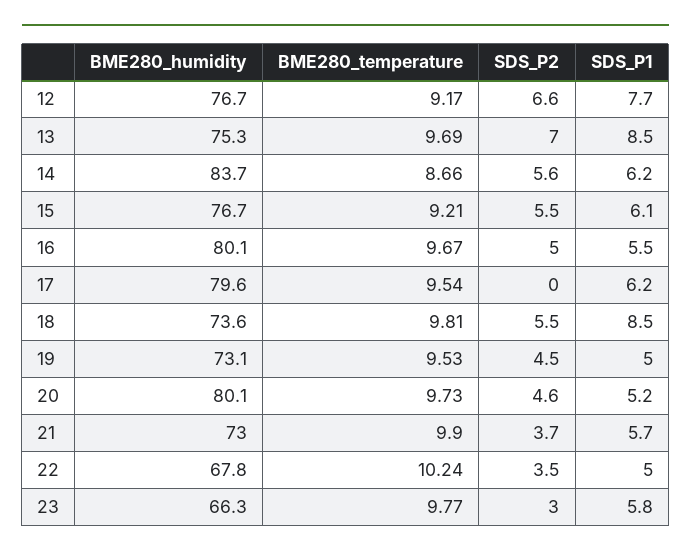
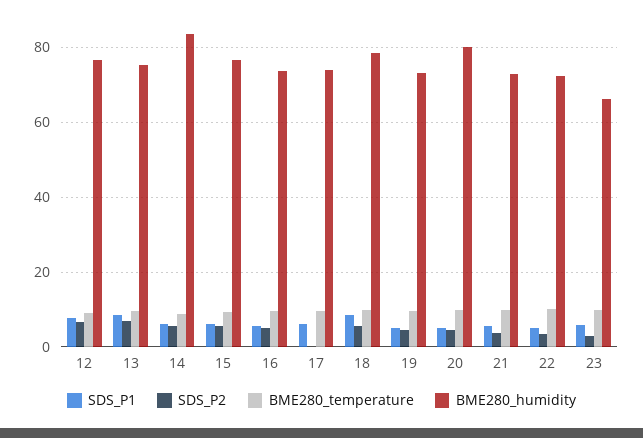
  {
    "BME280_humidity": {
      "12": 76.7,
      "13": 75.3,
      "14": 83.7,
      "15": 76.7,
-     "16": 80.1,
+     "16": 74,
-     "17": 79.6,
+     "17": 74,
-     "18": 73.6,
+     "18": 78,
      "19": 73.1,
      "20": 80.1,
      "21": 73,
-     "22": 67.8,
+     "22": 72,
      "23": 66.3
    },
    "BME280_temperature": {
      "12": 9.17,
      "13": 9.69,
      "14": 8.66,
      "15": 9.21,
      "16": 9.67,
      "17": 9.54,
      "18": 9.81,
      "19": 9.53,
      "20": 9.73,
      "21": 9.9,
      "22": 10.24,
      "23": 9.77
    },
    "SDS_P2": {
      "12": 6.6,
      "13": 7,
      "14": 5.6,
      "15": 5.5,
      "16": 5,
      "17": 0,
      "18": 5.5,
      "19": 4.5,
      "20": 4.6,
      "21": 3.7,
      "22": 3.5,
      "23": 3
    },
    "SDS_P1": {
      "12": 7.7,
      "13": 8.5,
      "14": 6.2,
      "15": 6.1,
      "16": 5.5,
      "17": 6.2,
      "18": 8.5,
      "19": 5,
      "20": 5.2,
      "21": 5.7,
      "22": 5,
      "23": 5.8
    }
  }

